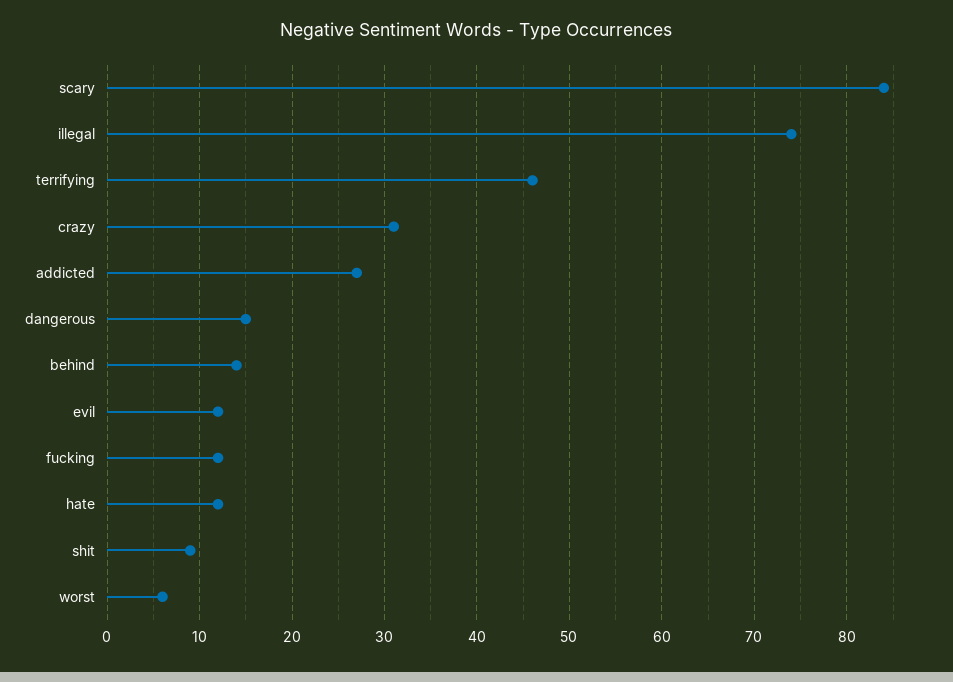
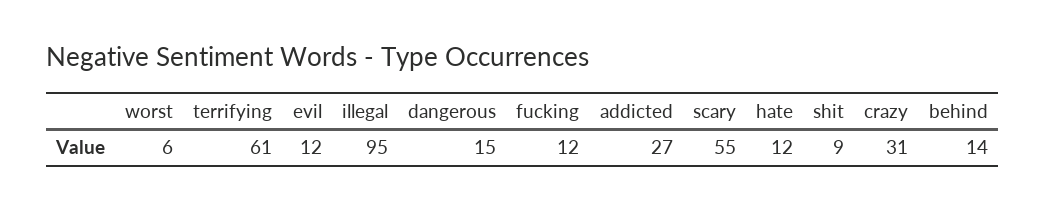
  {
-   "scary": 84,
+   "scary": 55,
-   "illegal": 74,
+   "illegal": 95,
-   "terrifying": 46,
+   "terrifying": 61,
    "crazy": 31,
    "addicted": 27,
    "dangerous": 15,
    "behind": 14,
    "evil": 12,
    "fucking": 12,
    "hate": 12,
    "shit": 9,
    "worst": 6
  }

